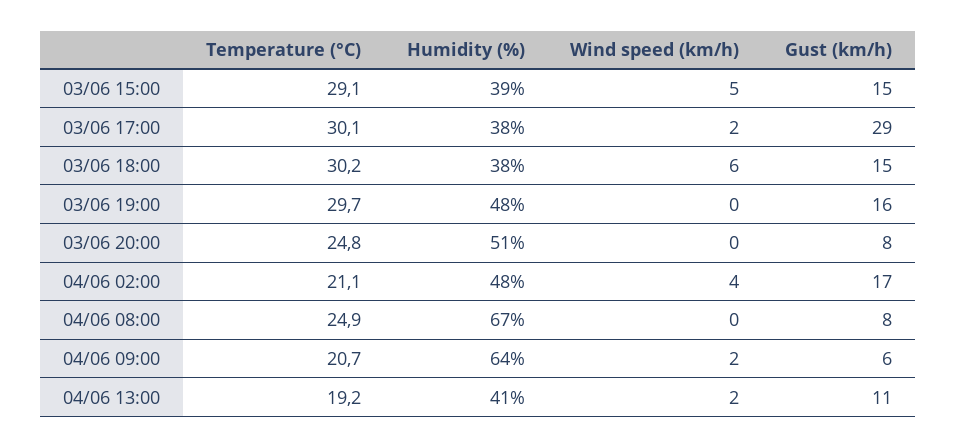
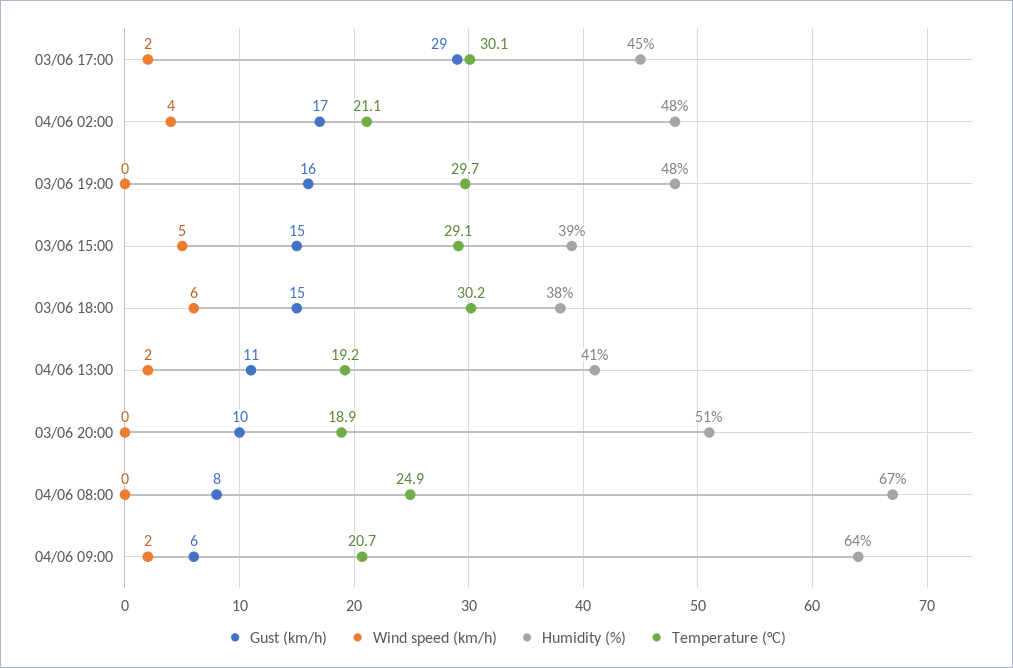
  {
    "Temperature (°C)": {
      "03/06 15:00": 29.1,
      "03/06 17:00": 30.1,
      "03/06 18:00": 30.2,
      "03/06 19:00": 29.7,
-     "03/06 20:00": 24.8,
+     "03/06 20:00": 18.9,
      "04/06 02:00": 21.1,
      "04/06 08:00": 24.9,
      "04/06 09:00": 20.7,
      "04/06 13:00": 19.2
    },
    "Humidity (%)": {
      "03/06 15:00": 39,
-     "03/06 17:00": 38,
+     "03/06 17:00": 45,
      "03/06 18:00": 38,
      "03/06 19:00": 48,
      "03/06 20:00": 51,
      "04/06 02:00": 48,
      "04/06 08:00": 67,
      "04/06 09:00": 64,
      "04/06 13:00": 41
    },
    "Wind speed (km/h)": {
      "03/06 15:00": 5,
      "03/06 17:00": 2,
      "03/06 18:00": 6,
      "03/06 19:00": 0,
      "03/06 20:00": 0,
      "04/06 02:00": 4,
      "04/06 08:00": 0,
      "04/06 09:00": 2,
      "04/06 13:00": 2
    },
    "Gust (km/h)": {
      "03/06 15:00": 15,
      "03/06 17:00": 29,
      "03/06 18:00": 15,
      "03/06 19:00": 16,
-     "03/06 20:00": 8,
+     "03/06 20:00": 10,
      "04/06 02:00": 17,
      "04/06 08:00": 8,
      "04/06 09:00": 6,
      "04/06 13:00": 11
    }
  }

